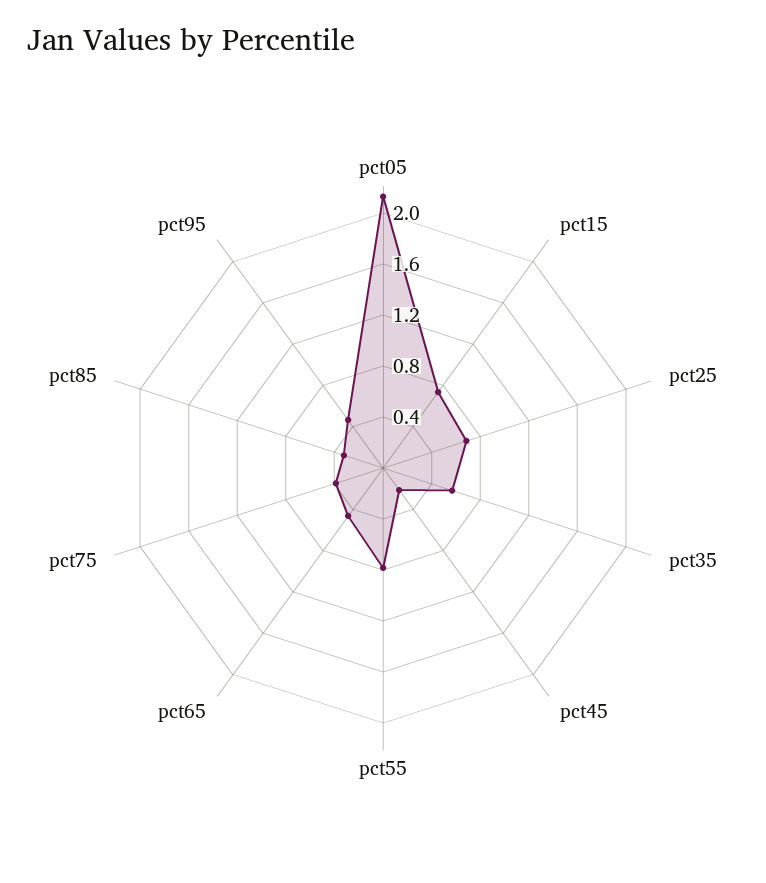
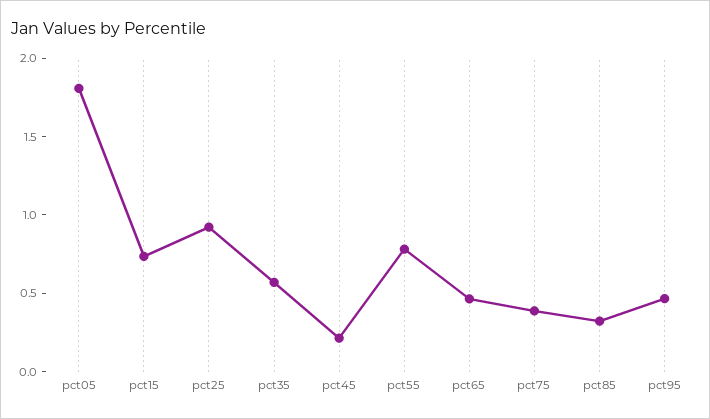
  {
-   "pct05": 2.1,
+   "pct05": 1.8,
    "pct15": 0.7,
-   "pct25": 0.7,
+   "pct25": 0.9,
    "pct35": 0.6,
    "pct45": 0.2,
    "pct55": 0.8,
    "pct65": 0.5,
    "pct75": 0.4,
    "pct85": 0.3,
    "pct95": 0.5
  }

